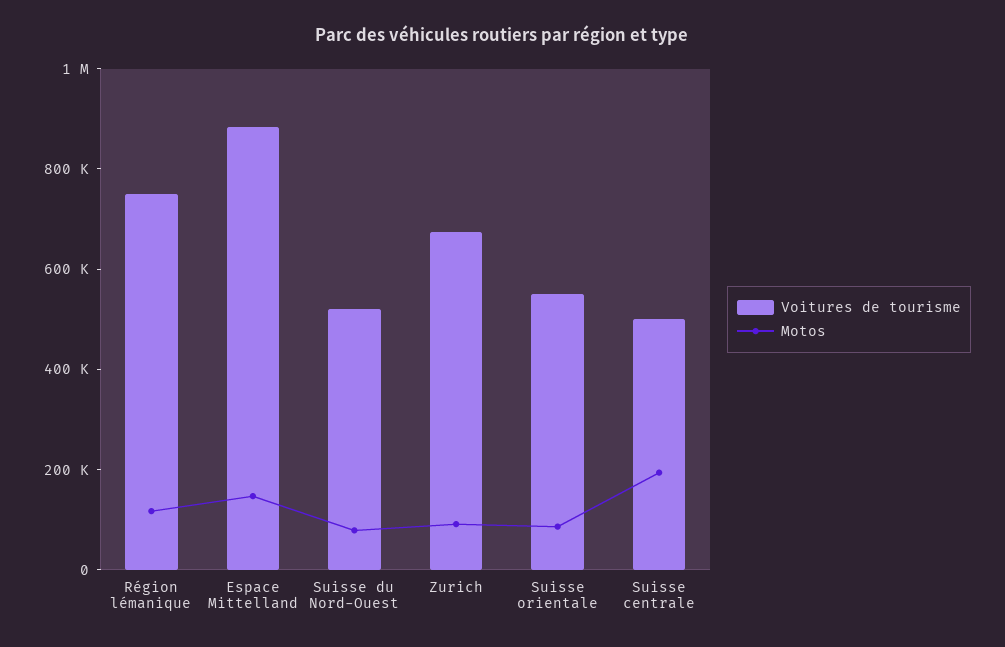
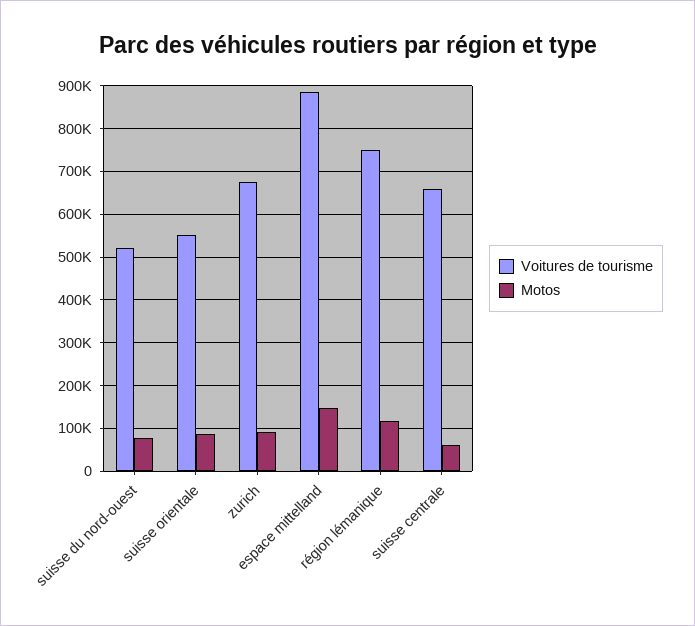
  {
    "Voitures de tourisme": {
      "Région lémanique": 760000,
      "Espace Mittelland": 880000,
      "Suisse du Nord-Ouest": 520000,
      "Zurich": 680000,
      "Suisse orientale": 560000,
-     "Suisse centrale": 500000
+     "Suisse centrale": 660000
    },
    "Motos": {
      "Région lémanique": 120000,
      "Espace Mittelland": 140000,
      "Suisse du Nord-Ouest": 80000,
      "Zurich": 100000,
      "Suisse orientale": 80000,
-     "Suisse centrale": 200000
+     "Suisse centrale": 60000
    }
  }

